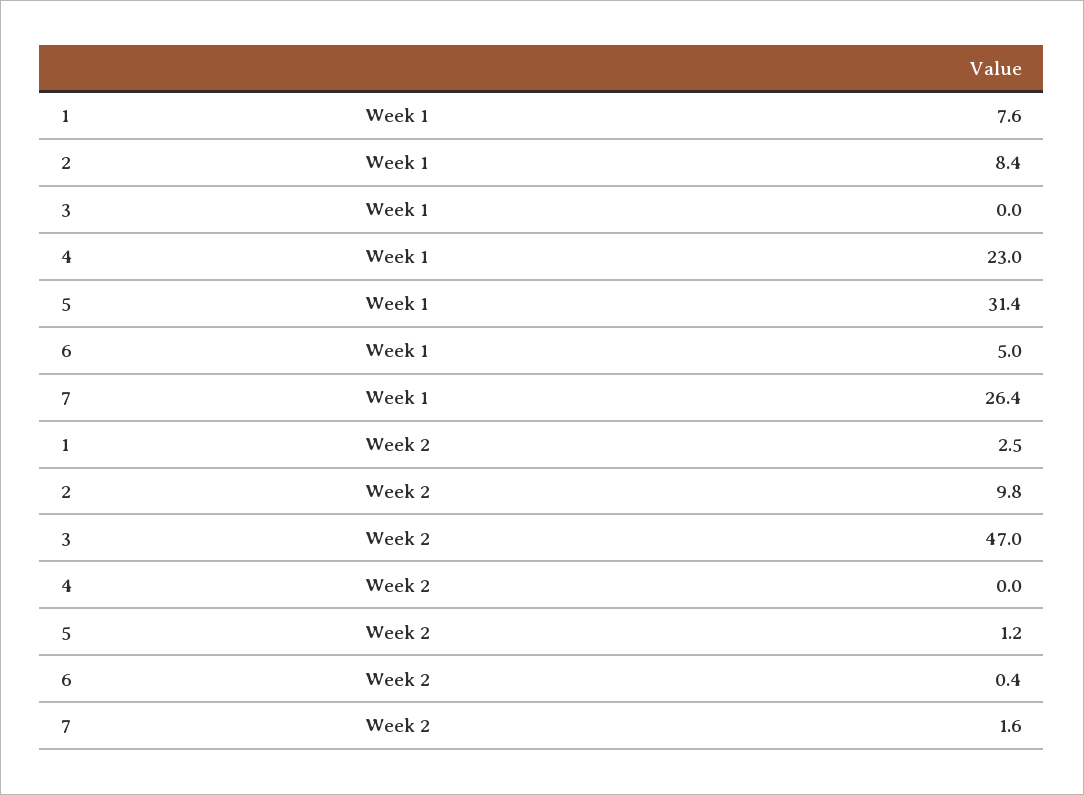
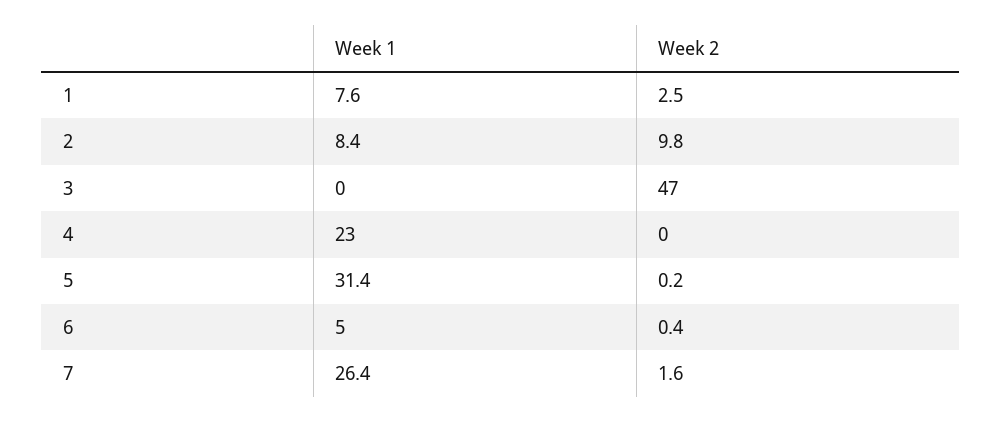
  {
    "1": {
      "Week 1": 7.6,
      "Week 2": 2.5
    },
    "2": {
      "Week 1": 8.4,
      "Week 2": 9.8
    },
    "3": {
      "Week 1": 0,
      "Week 2": 47
    },
    "4": {
      "Week 1": 23,
      "Week 2": 0
    },
    "5": {
      "Week 1": 31.4,
-     "Week 2": 1.2
+     "Week 2": 0.2
    },
    "6": {
      "Week 1": 5,
      "Week 2": 0.4
    },
    "7": {
      "Week 1": 26.4,
      "Week 2": 1.6
    }
  }

